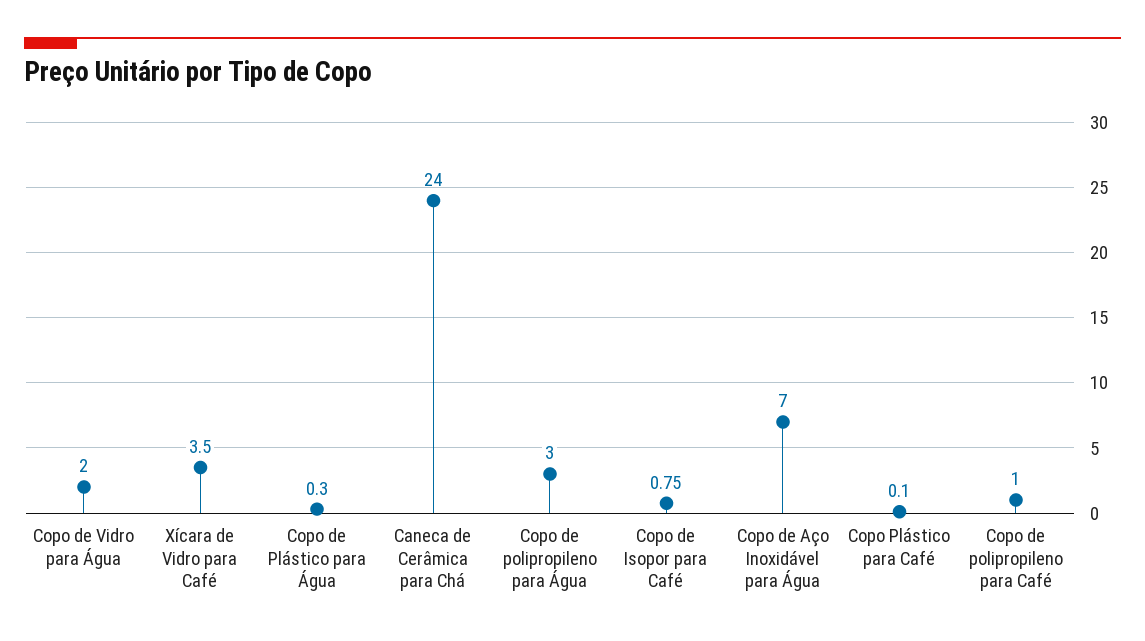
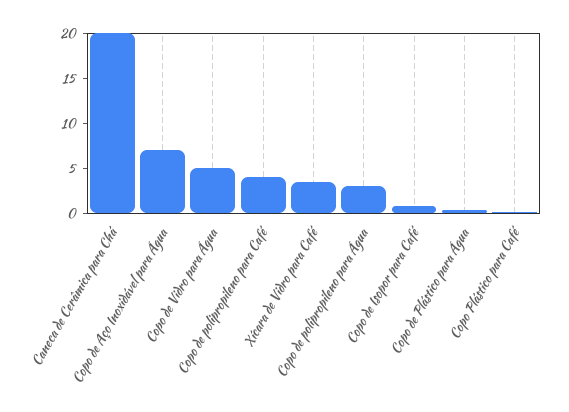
  {
-   "Copo de Vidro para Água": 2,
+   "Copo de Vidro para Água": 5,
    "Xícara de Vidro para Café": 3.5,
    "Copo de Plástico para Água": 0.3,
-   "Caneca de Cerâmica para Chá": 24,
+   "Caneca de Cerâmica para Chá": 20,
    "Copo de polipropileno para Água": 3,
    "Copo de Isopor para Café": 0.75,
    "Copo de Aço Inoxidável para Água": 7,
    "Copo Plástico para Café": 0.1,
-   "Copo de polipropileno para Café": 1
+   "Copo de polipropileno para Café": 4
  }

